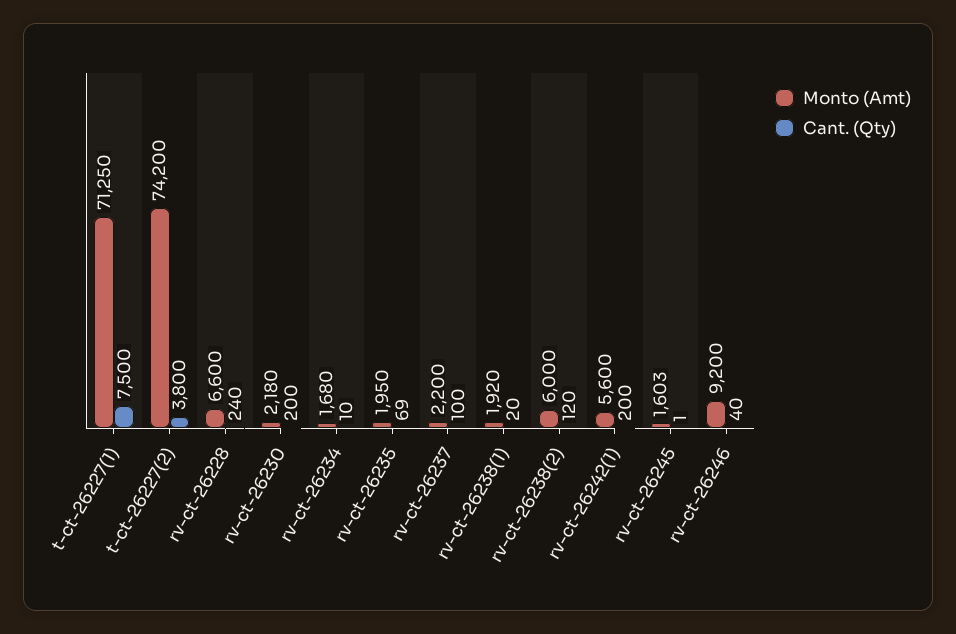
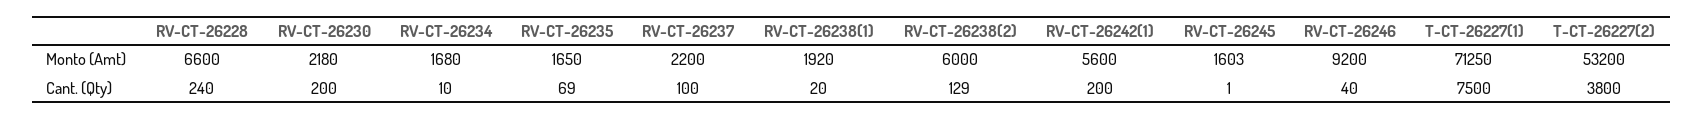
  {
    "Monto (Amt)": {
      "t-ct-26227(1)": 71250,
-     "t-ct-26227(2)": 74200,
+     "t-ct-26227(2)": 53200,
      "rv-ct-26228": 6600,
      "rv-ct-26230": 2180,
      "rv-ct-26234": 1680,
-     "rv-ct-26235": 1950,
+     "rv-ct-26235": 1650,
      "rv-ct-26237": 2200,
      "rv-ct-26238(1)": 1920,
      "rv-ct-26238(2)": 6000,
      "rv-ct-26242(1)": 5600,
      "rv-ct-26245": 1603,
      "rv-ct-26246": 9200
    },
    "Cant. (Qty)": {
      "t-ct-26227(1)": 7500,
      "t-ct-26227(2)": 3800,
      "rv-ct-26228": 240,
      "rv-ct-26230": 200,
      "rv-ct-26234": 10,
      "rv-ct-26235": 69,
      "rv-ct-26237": 100,
      "rv-ct-26238(1)": 20,
-     "rv-ct-26238(2)": 120,
+     "rv-ct-26238(2)": 129,
      "rv-ct-26242(1)": 200,
      "rv-ct-26245": 1,
      "rv-ct-26246": 40
    }
  }

